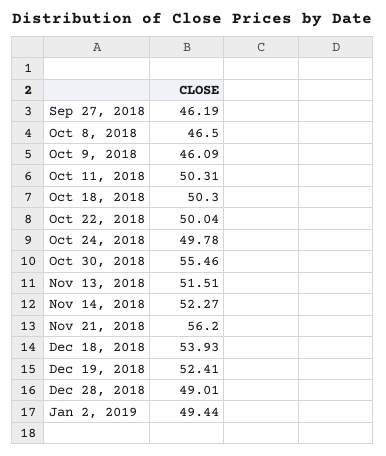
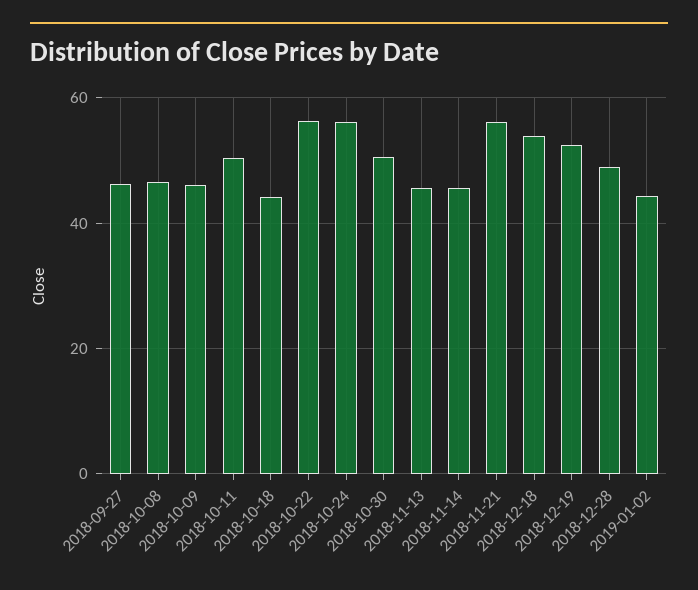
  {
    "Sep 27, 2018": 46.19,
    "Oct 8, 2018": 46.5,
    "Oct 9, 2018": 46.09,
    "Oct 11, 2018": 50.31,
-   "Oct 18, 2018": 50.3,
+   "Oct 18, 2018": 44,
-   "Oct 22, 2018": 50.04,
+   "Oct 22, 2018": 56,
-   "Oct 24, 2018": 49.78,
+   "Oct 24, 2018": 56,
-   "Oct 30, 2018": 55.46,
+   "Oct 30, 2018": 50,
-   "Nov 13, 2018": 51.51,
+   "Nov 13, 2018": 46,
-   "Nov 14, 2018": 52.27,
+   "Nov 14, 2018": 46,
    "Nov 21, 2018": 56.2,
    "Dec 18, 2018": 53.93,
    "Dec 19, 2018": 52.41,
    "Dec 28, 2018": 49.01,
-   "Jan 2, 2019": 49.44
+   "Jan 2, 2019": 44
  }

